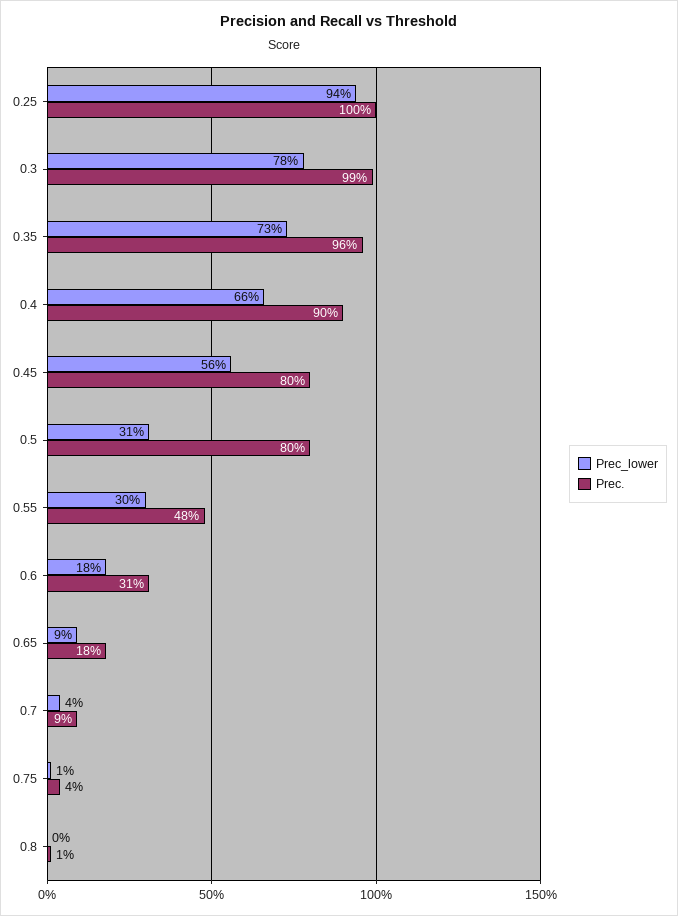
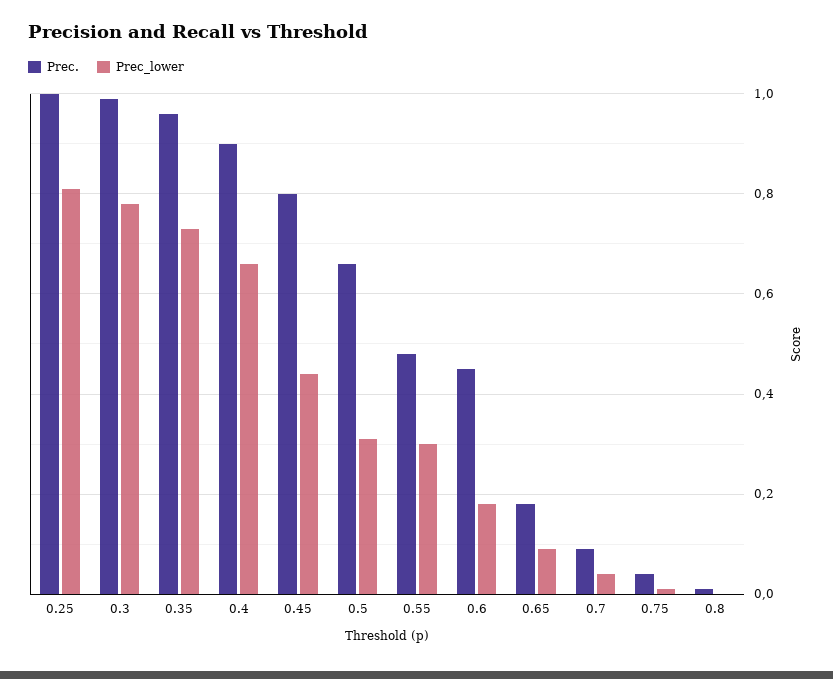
  {
    "Prec_lower": {
-     "0.25": 0.94,
+     "0.25": 0.8,
      "0.3": 0.78,
      "0.35": 0.73,
      "0.4": 0.66,
-     "0.45": 0.56,
+     "0.45": 0.45,
      "0.5": 0.31,
      "0.55": 0.3,
      "0.6": 0.18,
      "0.65": 0.09,
      "0.7": 0.04,
      "0.75": 0.01,
      "0.8": 0
    },
    "Prec.": {
      "0.25": 1,
      "0.3": 0.99,
      "0.35": 0.96,
      "0.4": 0.9,
      "0.45": 0.8,
-     "0.5": 0.8,
+     "0.5": 0.65,
      "0.55": 0.48,
-     "0.6": 0.31,
+     "0.6": 0.45,
      "0.65": 0.18,
      "0.7": 0.09,
      "0.75": 0.04,
      "0.8": 0.01
    }
  }

